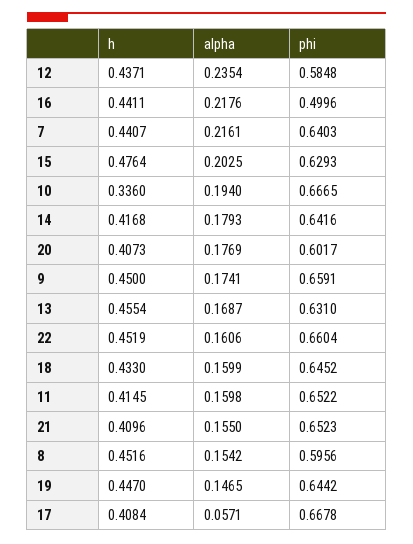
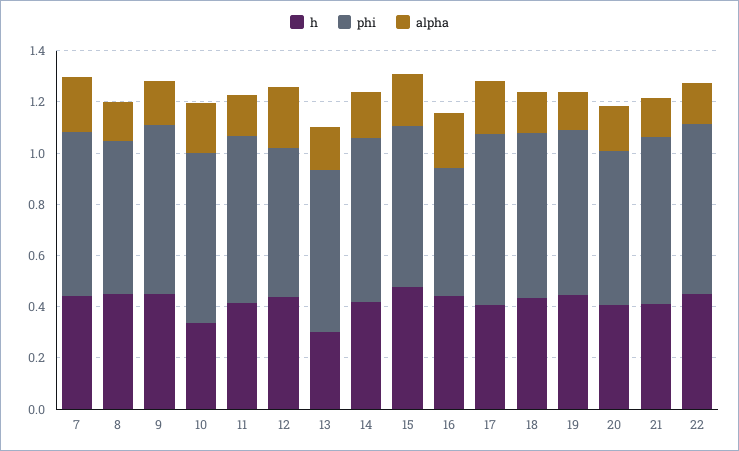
  {
    "h": {
      "12": 0.4371,
      "16": 0.4411,
      "7": 0.4407,
      "15": 0.4764,
      "10": 0.336,
      "14": 0.4168,
      "20": 0.4073,
      "9": 0.45,
-     "13": 0.4554,
+     "13": 0.3,
      "22": 0.4519,
      "18": 0.433,
      "11": 0.4145,
      "21": 0.4096,
      "8": 0.4516,
      "19": 0.447,
      "17": 0.4084
    },
    "alpha": {
      "12": 0.2354,
      "16": 0.2176,
      "7": 0.2161,
      "15": 0.2025,
      "10": 0.194,
      "14": 0.1793,
      "20": 0.1769,
      "9": 0.1741,
      "13": 0.1687,
      "22": 0.1606,
      "18": 0.1599,
      "11": 0.1598,
      "21": 0.155,
      "8": 0.1542,
      "19": 0.1465,
-     "17": 0.0571
+     "17": 0.2
    },
    "phi": {
      "12": 0.5848,
      "16": 0.4996,
      "7": 0.6403,
      "15": 0.6293,
      "10": 0.6665,
      "14": 0.6416,
      "20": 0.6017,
      "9": 0.6591,
      "13": 0.631,
      "22": 0.6604,
      "18": 0.6452,
      "11": 0.6522,
      "21": 0.6523,
      "8": 0.5956,
      "19": 0.6442,
      "17": 0.6678
    }
  }

